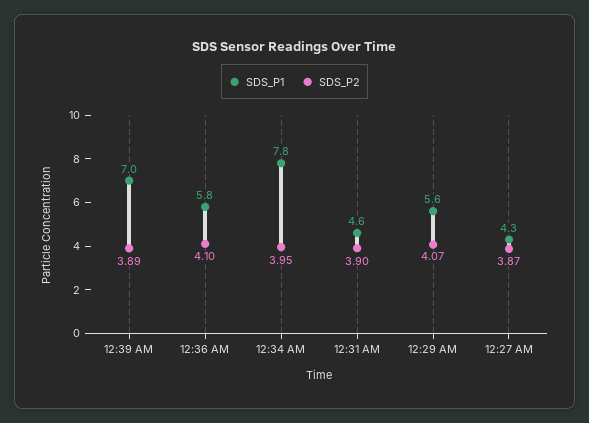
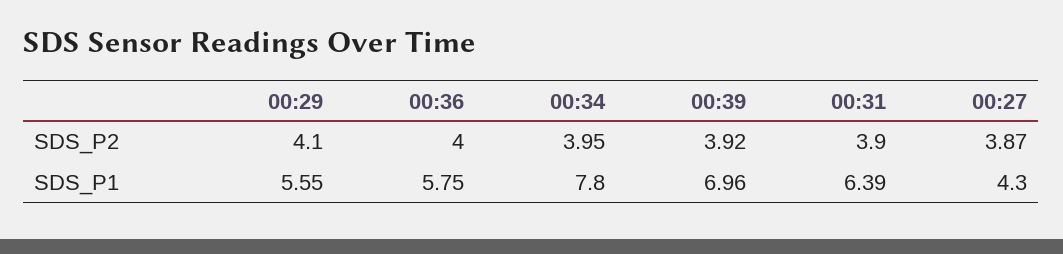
  {
    "SDS_P1": {
      "12:39 AM": 6.96,
      "12:36 AM": 5.75,
      "12:34 AM": 7.8,
-     "12:31 AM": 4.6,
+     "12:31 AM": 6.39,
      "12:29 AM": 5.55,
      "12:27 AM": 4.3
    },
    "SDS_P2": {
-     "12:39 AM": 3.89,
+     "12:39 AM": 3.92,
-     "12:36 AM": 4.1,
+     "12:36 AM": 4,
      "12:34 AM": 3.95,
      "12:31 AM": 3.9,
-     "12:29 AM": 4.07,
+     "12:29 AM": 4.1,
      "12:27 AM": 3.87
    }
  }

